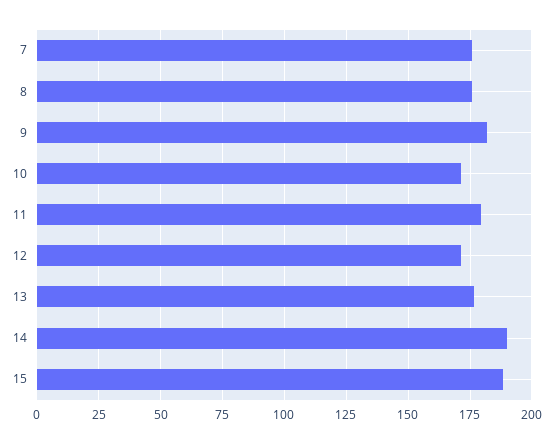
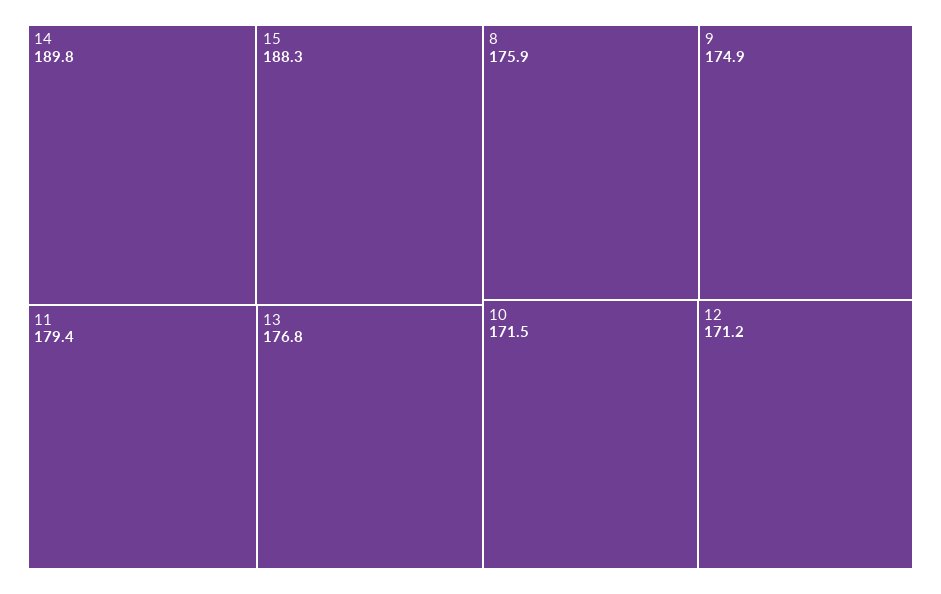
  {
-   "7": 175,
    "8": 175.9,
-   "9": 182.5,
+   "9": 174.9,
    "10": 171.5,
    "11": 179.4,
    "12": 171.2,
    "13": 176.8,
    "14": 189.8,
    "15": 188.3
  }

